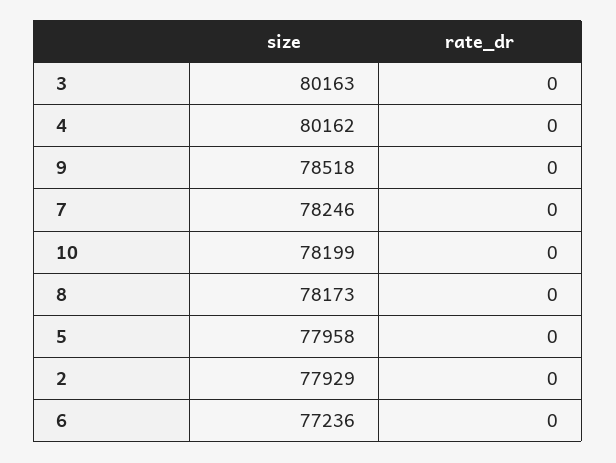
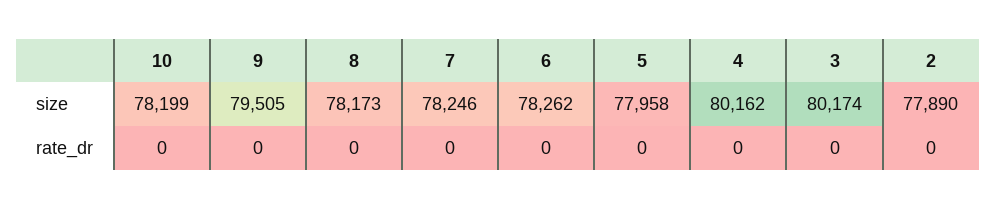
  {
    "size": {
-     "3": 80163,
+     "3": 80174,
      "4": 80162,
-     "9": 78518,
+     "9": 79505,
      "7": 78246,
      "10": 78199,
      "8": 78173,
      "5": 77958,
-     "2": 77929,
+     "2": 77890,
-     "6": 77236
+     "6": 78262
    },
    "rate_dr": {
      "3": 0,
      "4": 0,
      "9": 0,
      "7": 0,
      "10": 0,
      "8": 0,
      "5": 0,
      "2": 0,
      "6": 0
    }
  }

